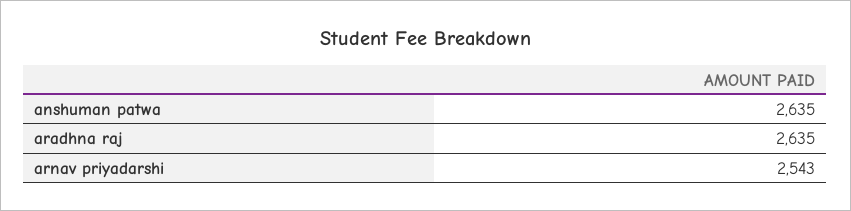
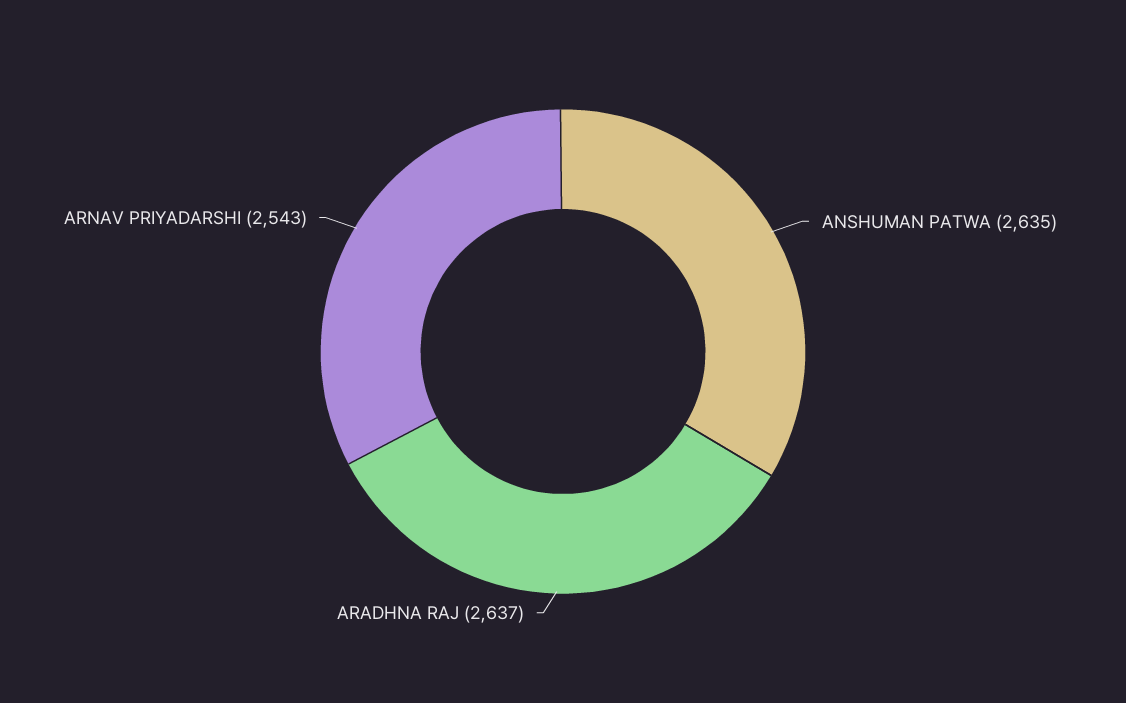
  {
    "anshuman patwa": 2635,
-   "aradhna raj": 2635,
+   "aradhna raj": 2637,
    "arnav priyadarshi": 2543
  }

